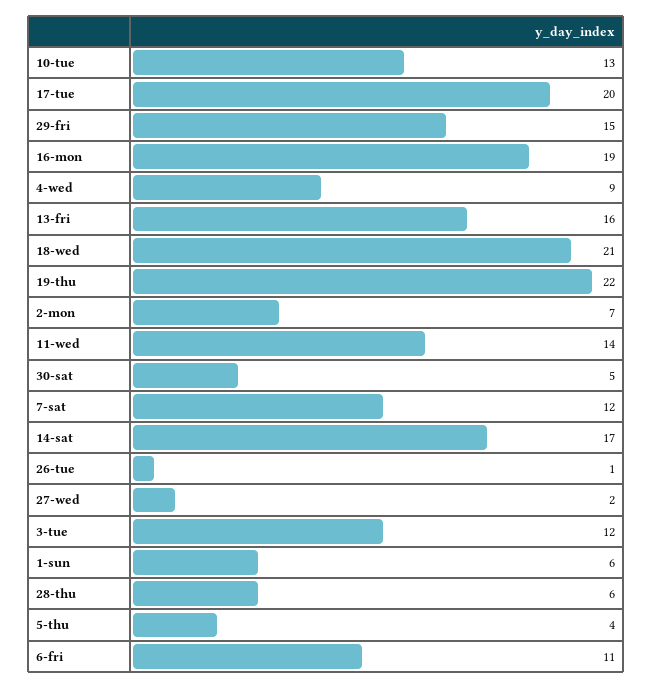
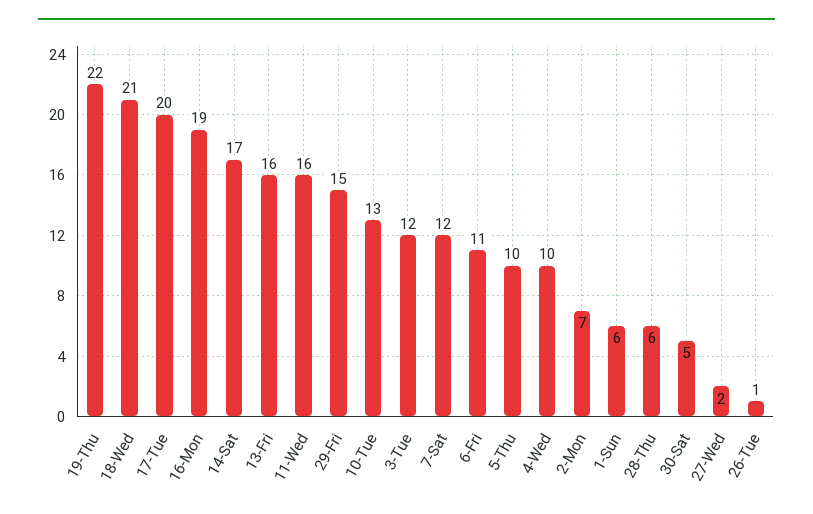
  {
    "10-tue": 13,
    "17-tue": 20,
    "29-fri": 15,
    "16-mon": 19,
-   "4-wed": 9,
+   "4-wed": 10,
    "13-fri": 16,
    "18-wed": 21,
    "19-thu": 22,
    "2-mon": 7,
-   "11-wed": 14,
+   "11-wed": 16,
    "30-sat": 5,
    "7-sat": 12,
    "14-sat": 17,
    "26-tue": 1,
    "27-wed": 2,
    "3-tue": 12,
    "1-sun": 6,
    "28-thu": 6,
-   "5-thu": 4,
+   "5-thu": 10,
    "6-fri": 11
  }

